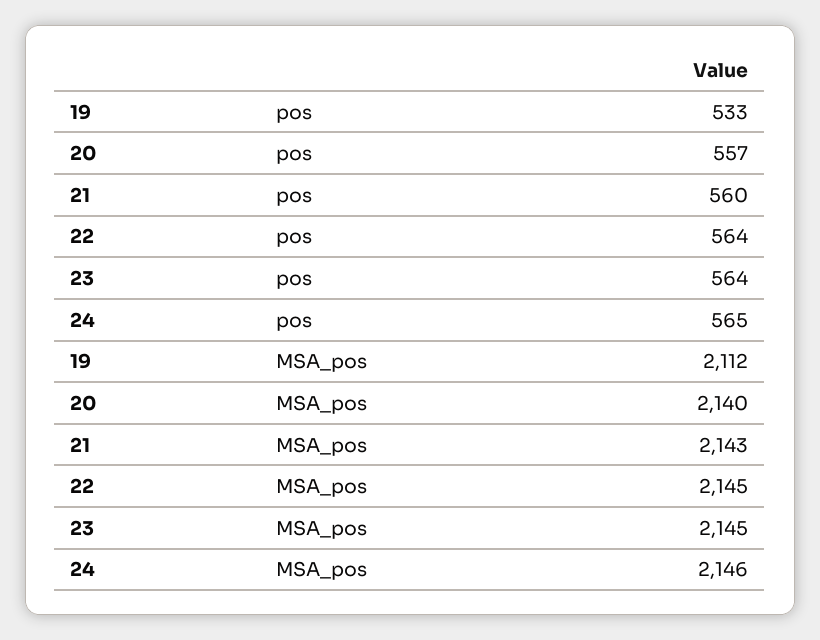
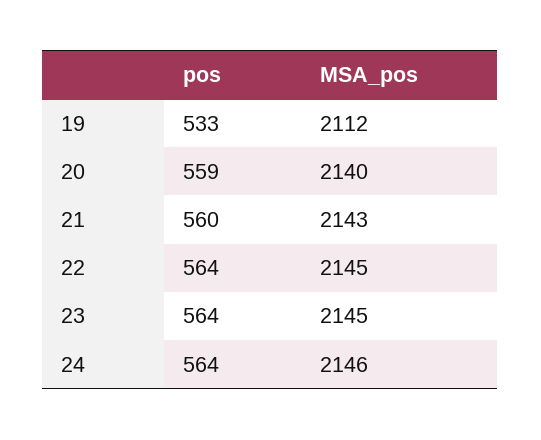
  {
    "19": {
      "pos": 533,
      "MSA_pos": 2112
    },
    "20": {
-     "pos": 557,
+     "pos": 559,
      "MSA_pos": 2140
    },
    "21": {
      "pos": 560,
      "MSA_pos": 2143
    },
    "22": {
      "pos": 564,
      "MSA_pos": 2145
    },
    "23": {
      "pos": 564,
      "MSA_pos": 2145
    },
    "24": {
-     "pos": 565,
+     "pos": 564,
      "MSA_pos": 2146
    }
  }

